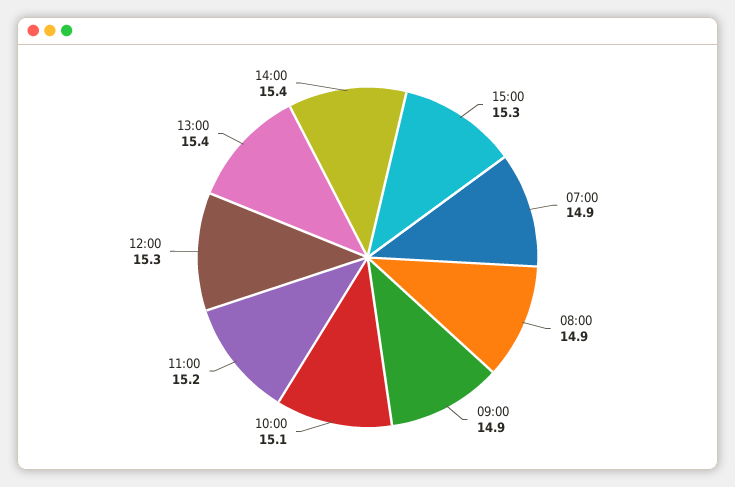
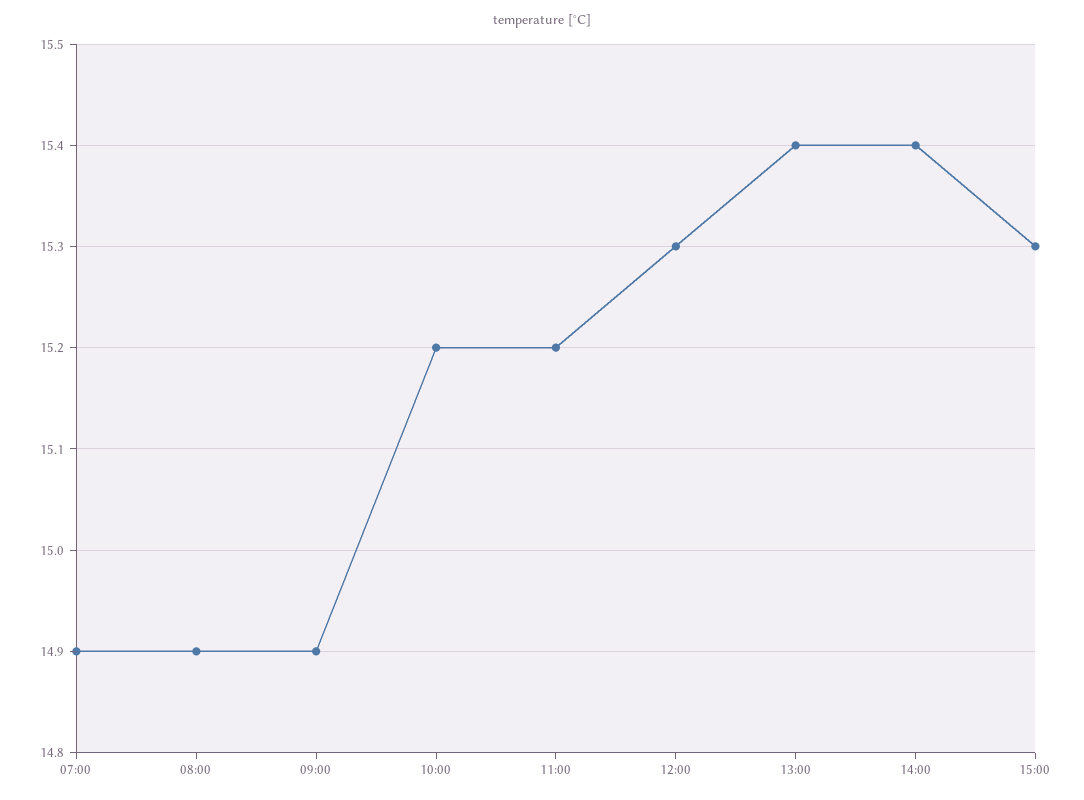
  {
    "15:00": 15.3,
    "07:00": 14.9,
    "08:00": 14.9,
    "09:00": 14.9,
-   "10:00": 15.1,
+   "10:00": 15.2,
    "11:00": 15.2,
    "12:00": 15.3,
    "13:00": 15.4,
    "14:00": 15.4
  }

